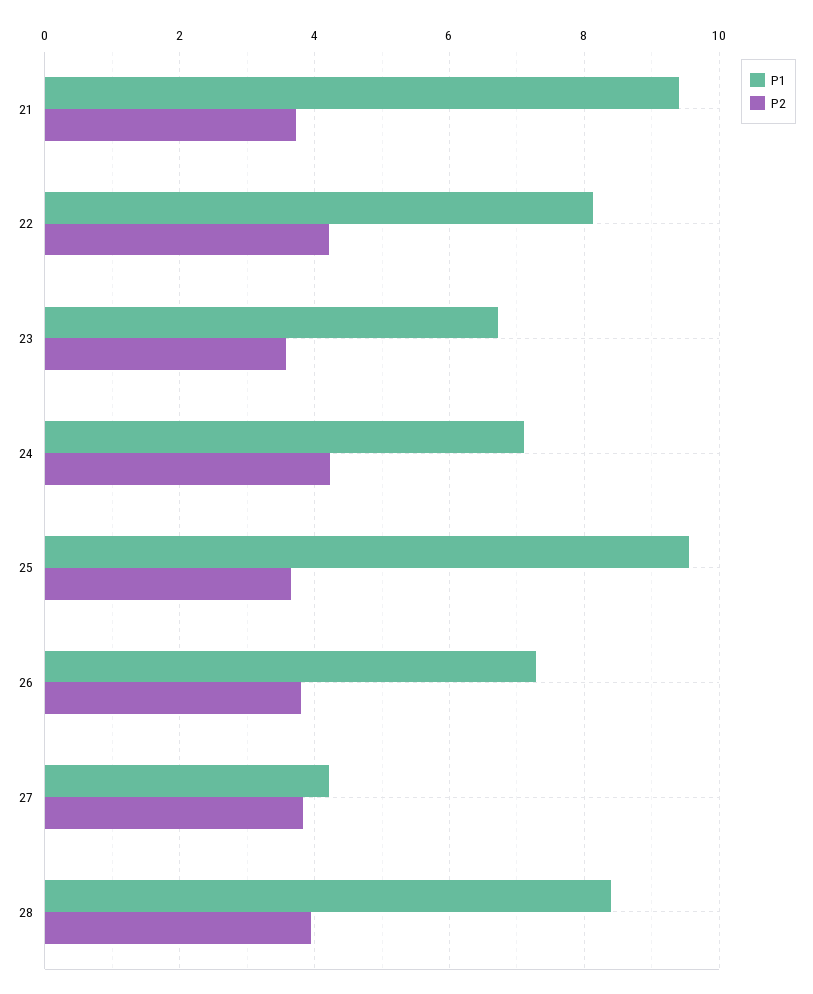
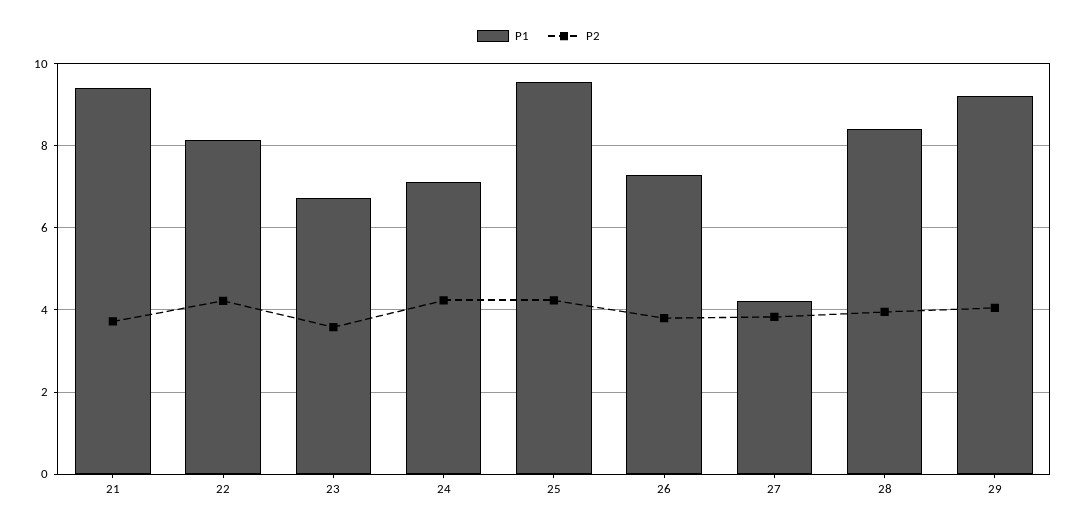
  {
    "P1": {
      "21": 9.4,
      "22": 8.2,
      "23": 6.8,
      "24": 7.2,
      "25": 9.6,
      "26": 7.2,
      "27": 4.2,
-     "28": 8.4
+     "28": 8.4,
+     "29": 9.2
    },
    "P2": {
      "21": 3.8,
      "22": 4.2,
      "23": 3.6,
      "24": 4.2,
-     "25": 3.6,
+     "25": 4.2,
      "26": 3.8,
      "27": 3.8,
-     "28": 4
+     "28": 4,
+     "29": 4
    }
  }

